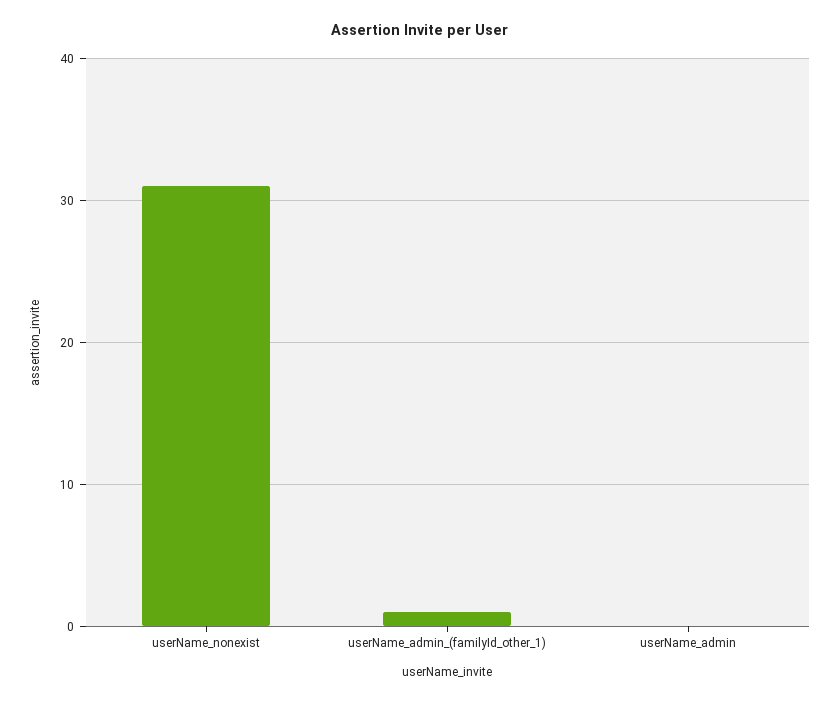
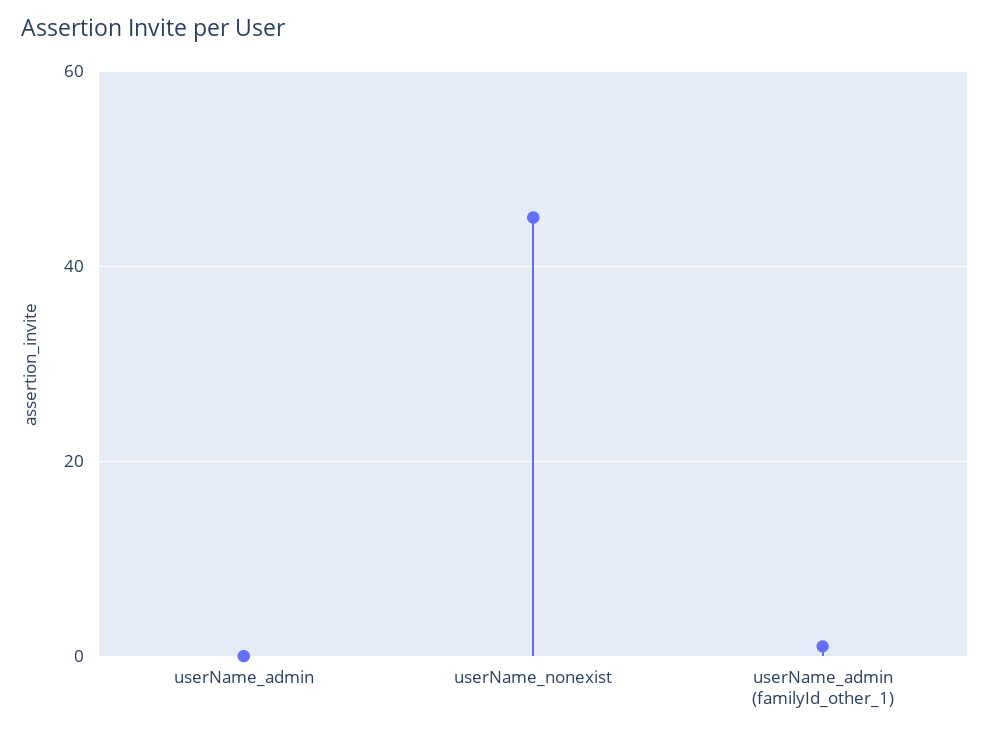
  {
-   "userName_nonexist": 31,
+   "userName_nonexist": 45,
    "userName_admin_(familyId_other_1)": 1,
    "userName_admin": 0
  }

